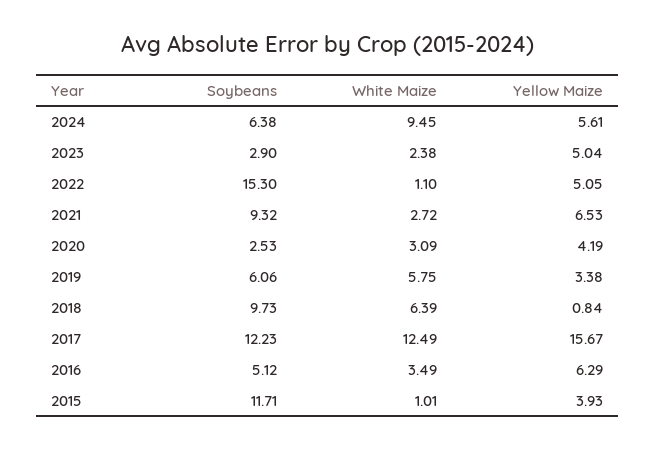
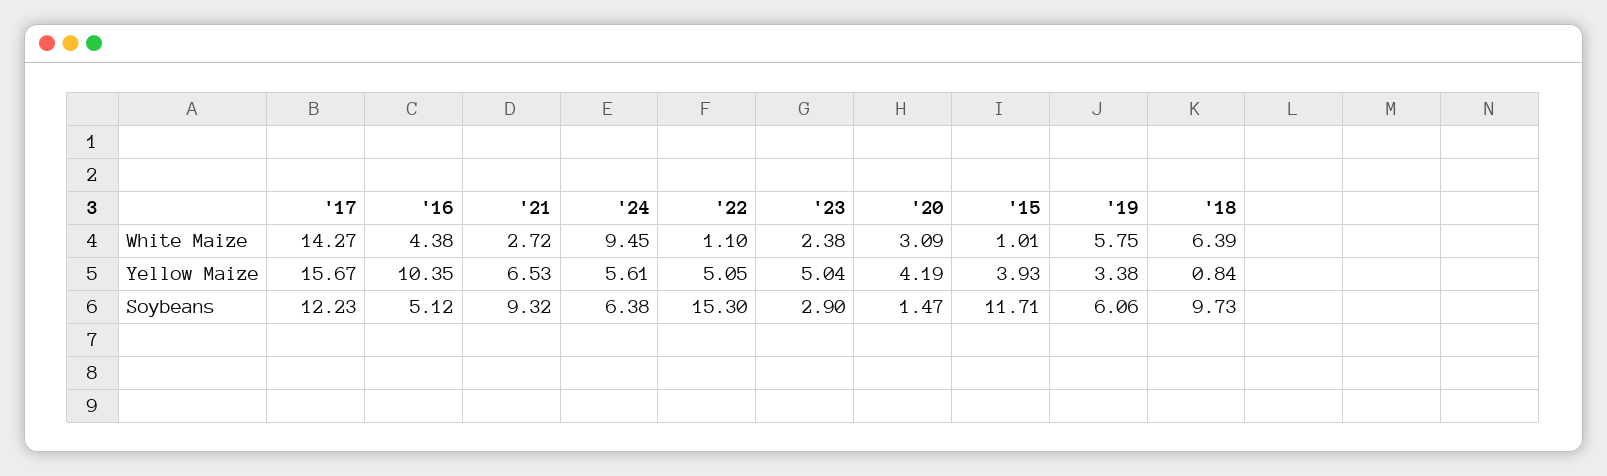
  {
    "Soybeans": {
      "2024": 6.38,
      "2023": 2.9,
      "2022": 15.3,
      "2021": 9.32,
-     "2020": 2.53,
+     "2020": 1.47,
      "2019": 6.06,
      "2018": 9.73,
      "2017": 12.23,
      "2016": 5.12,
      "2015": 11.71
    },
    "White Maize": {
      "2024": 9.45,
      "2023": 2.38,
      "2022": 1.1,
      "2021": 2.72,
      "2020": 3.09,
      "2019": 5.75,
      "2018": 6.39,
-     "2017": 12.49,
+     "2017": 14.27,
-     "2016": 3.49,
+     "2016": 4.38,
      "2015": 1.01
    },
    "Yellow Maize": {
      "2024": 5.61,
      "2023": 5.04,
      "2022": 5.05,
      "2021": 6.53,
      "2020": 4.19,
      "2019": 3.38,
      "2018": 0.84,
      "2017": 15.67,
-     "2016": 6.29,
+     "2016": 10.35,
      "2015": 3.93
    }
  }

